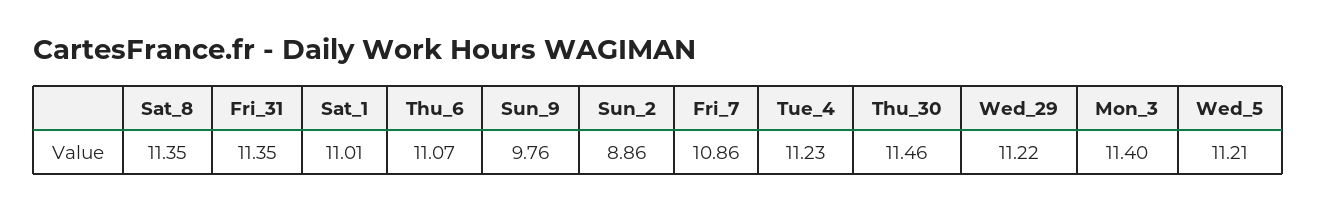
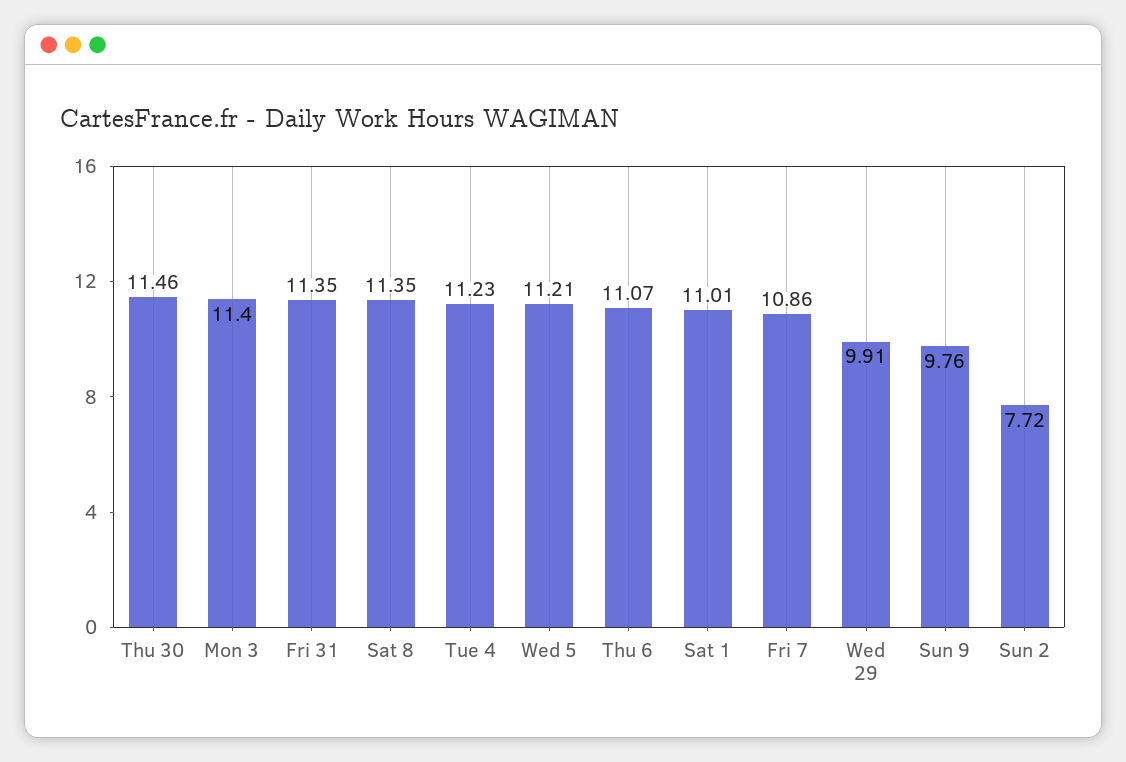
  {
    "Sat_8": 11.35,
    "Fri_31": 11.35,
    "Sat_1": 11.01,
    "Thu_6": 11.07,
    "Sun_9": 9.76,
-   "Sun_2": 8.86,
+   "Sun_2": 7.72,
    "Fri_7": 10.86,
    "Tue_4": 11.23,
    "Thu_30": 11.46,
-   "Wed_29": 11.22,
+   "Wed_29": 9.91,
    "Mon_3": 11.4,
    "Wed_5": 11.21
  }

